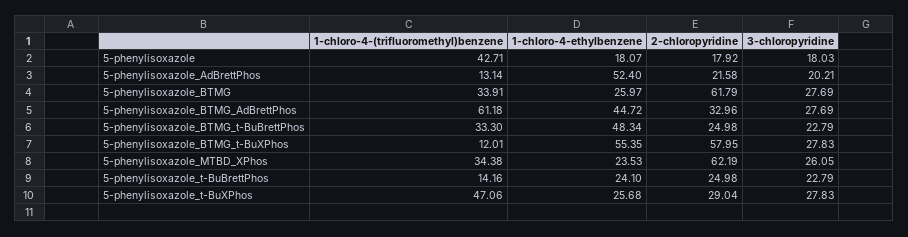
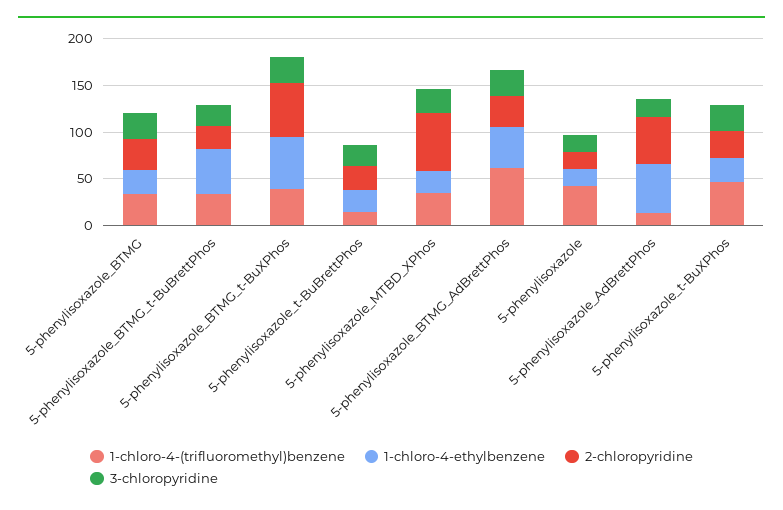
  {
    "1-chloro-4-(trifluoromethyl)benzene": {
      "5-phenylisoxazole": 42.71,
      "5-phenylisoxazole_AdBrettPhos": 13.14,
      "5-phenylisoxazole_BTMG": 33.91,
      "5-phenylisoxazole_BTMG_AdBrettPhos": 61.18,
      "5-phenylisoxazole_BTMG_t-BuBrettPhos": 33.3,
-     "5-phenylisoxazole_BTMG_t-BuXPhos": 12.01,
+     "5-phenylisoxazole_BTMG_t-BuXPhos": 40,
      "5-phenylisoxazole_MTBD_XPhos": 34.38,
      "5-phenylisoxazole_t-BuBrettPhos": 14.16,
      "5-phenylisoxazole_t-BuXPhos": 47.06
    },
    "1-chloro-4-ethylbenzene": {
      "5-phenylisoxazole": 18.07,
      "5-phenylisoxazole_AdBrettPhos": 52.4,
      "5-phenylisoxazole_BTMG": 25.97,
      "5-phenylisoxazole_BTMG_AdBrettPhos": 44.72,
      "5-phenylisoxazole_BTMG_t-BuBrettPhos": 48.34,
      "5-phenylisoxazole_BTMG_t-BuXPhos": 55.35,
      "5-phenylisoxazole_MTBD_XPhos": 23.53,
      "5-phenylisoxazole_t-BuBrettPhos": 24.1,
      "5-phenylisoxazole_t-BuXPhos": 25.68
    },
    "2-chloropyridine": {
      "5-phenylisoxazole": 17.92,
-     "5-phenylisoxazole_AdBrettPhos": 21.58,
+     "5-phenylisoxazole_AdBrettPhos": 50,
-     "5-phenylisoxazole_BTMG": 61.79,
+     "5-phenylisoxazole_BTMG": 30,
      "5-phenylisoxazole_BTMG_AdBrettPhos": 32.96,
      "5-phenylisoxazole_BTMG_t-BuBrettPhos": 24.98,
      "5-phenylisoxazole_BTMG_t-BuXPhos": 57.95,
      "5-phenylisoxazole_MTBD_XPhos": 62.19,
      "5-phenylisoxazole_t-BuBrettPhos": 24.98,
      "5-phenylisoxazole_t-BuXPhos": 29.04
    },
    "3-chloropyridine": {
      "5-phenylisoxazole": 18.03,
      "5-phenylisoxazole_AdBrettPhos": 20.21,
      "5-phenylisoxazole_BTMG": 27.69,
      "5-phenylisoxazole_BTMG_AdBrettPhos": 27.69,
      "5-phenylisoxazole_BTMG_t-BuBrettPhos": 22.79,
      "5-phenylisoxazole_BTMG_t-BuXPhos": 27.83,
      "5-phenylisoxazole_MTBD_XPhos": 26.05,
      "5-phenylisoxazole_t-BuBrettPhos": 22.79,
      "5-phenylisoxazole_t-BuXPhos": 27.83
    }
  }

